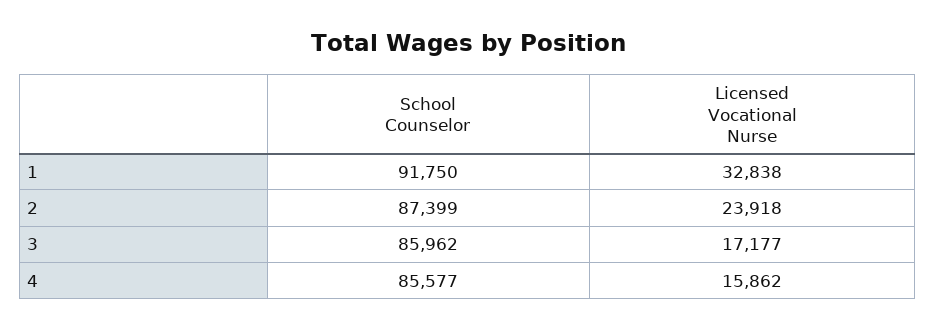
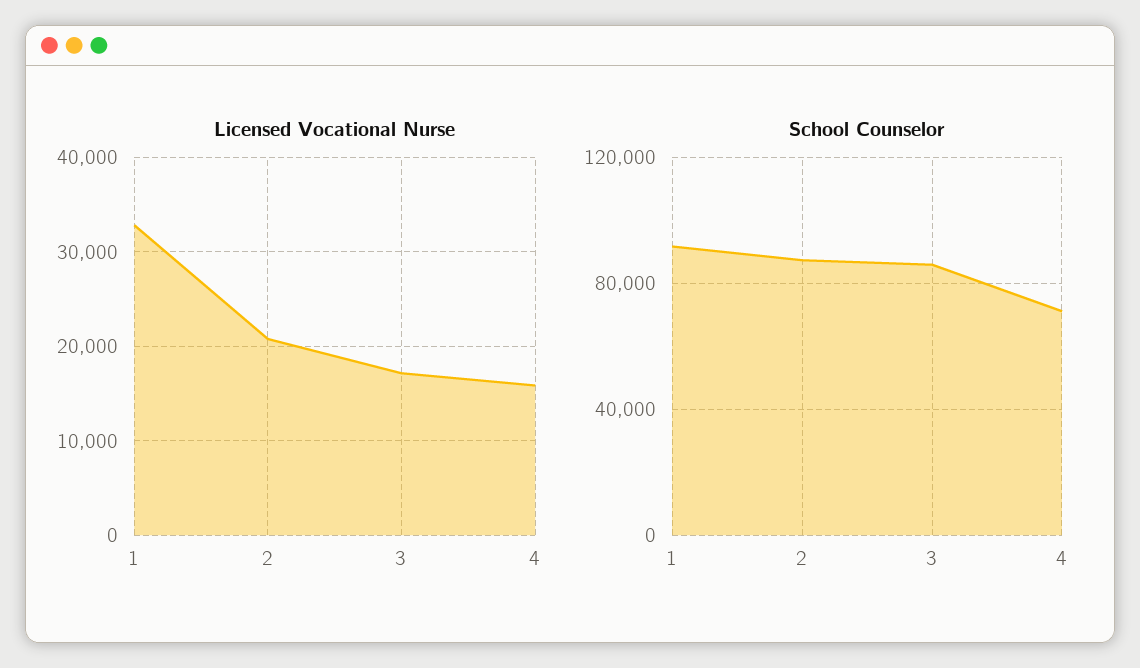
  {
    "School Counselor": {
      "1": 91750,
      "2": 87399,
      "3": 85962,
-     "4": 85577
+     "4": 70000
    },
    "Licensed Vocational Nurse": {
      "1": 32838,
-     "2": 23918,
+     "2": 21000,
      "3": 17177,
      "4": 15862
    }
  }

